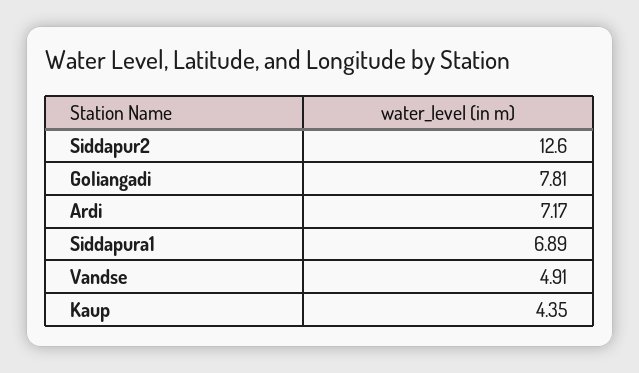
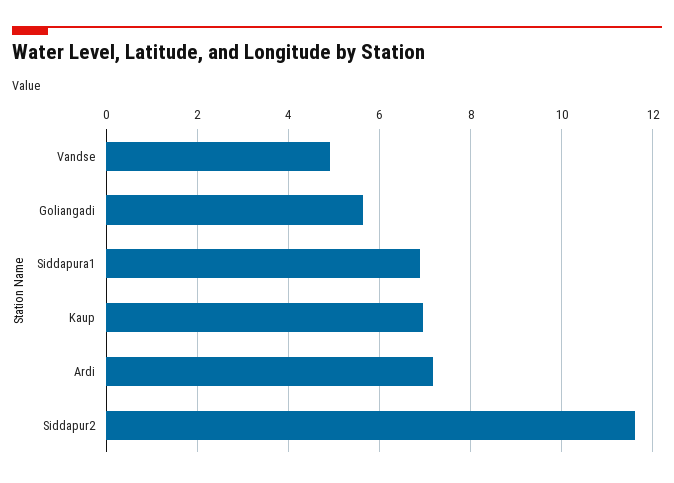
  {
-   "Siddapur2": 12.6,
+   "Siddapur2": 11.6,
-   "Goliangadi": 7.81,
+   "Goliangadi": 5.6,
    "Ardi": 7.17,
    "Siddapura1": 6.89,
    "Vandse": 4.91,
-   "Kaup": 4.35
+   "Kaup": 7
  }

